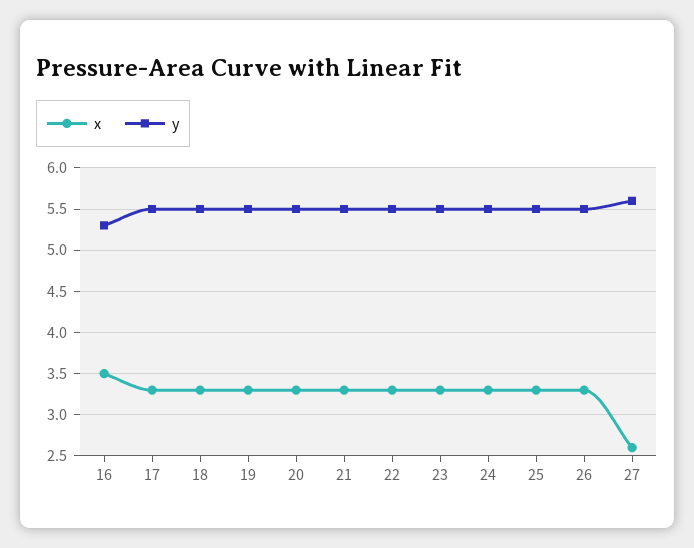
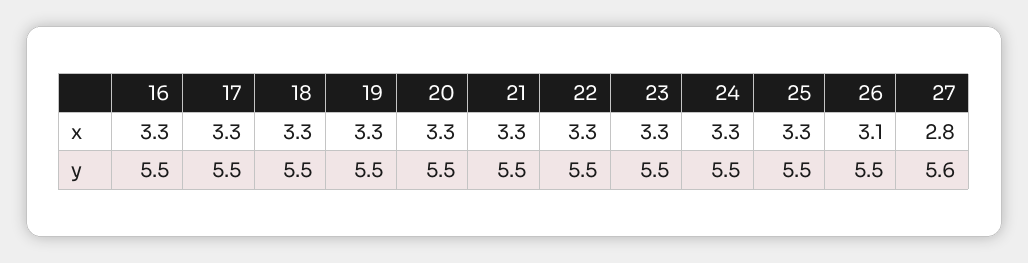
  {
    "x": {
-     "16": 3.5,
+     "16": 3.3,
      "17": 3.3,
      "18": 3.3,
      "19": 3.3,
      "20": 3.3,
      "21": 3.3,
      "22": 3.3,
      "23": 3.3,
      "24": 3.3,
      "25": 3.3,
-     "26": 3.3,
+     "26": 3.1,
-     "27": 2.6
+     "27": 2.8
    },
    "y": {
-     "16": 5.3,
+     "16": 5.5,
      "17": 5.5,
      "18": 5.5,
      "19": 5.5,
      "20": 5.5,
      "21": 5.5,
      "22": 5.5,
      "23": 5.5,
      "24": 5.5,
      "25": 5.5,
      "26": 5.5,
      "27": 5.6
    }
  }

